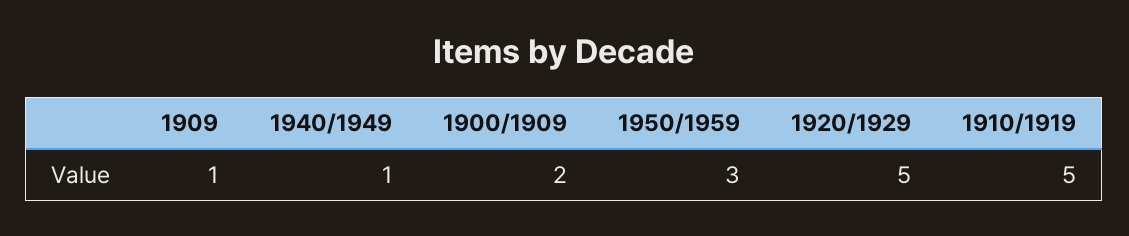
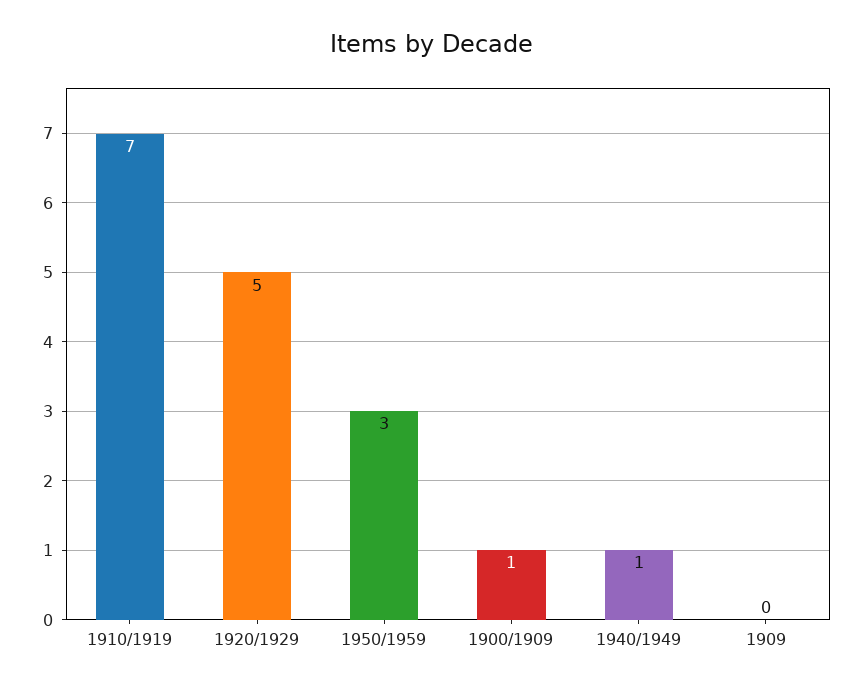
  {
-   "1909": 1,
+   "1909": 0,
    "1940/1949": 1,
-   "1900/1909": 2,
+   "1900/1909": 1,
    "1950/1959": 3,
    "1920/1929": 5,
-   "1910/1919": 5
+   "1910/1919": 7
  }

